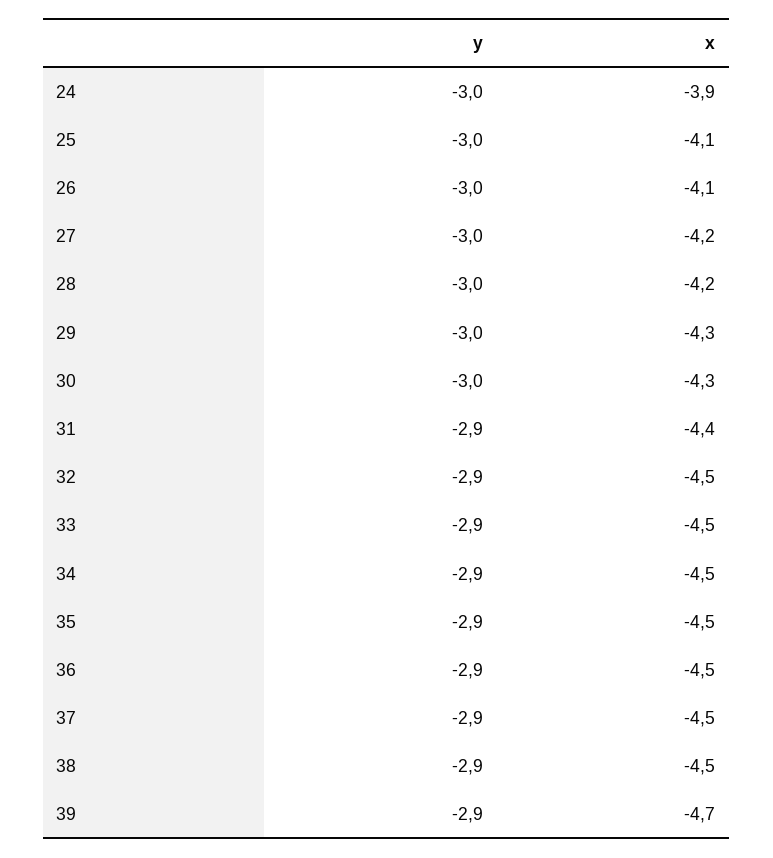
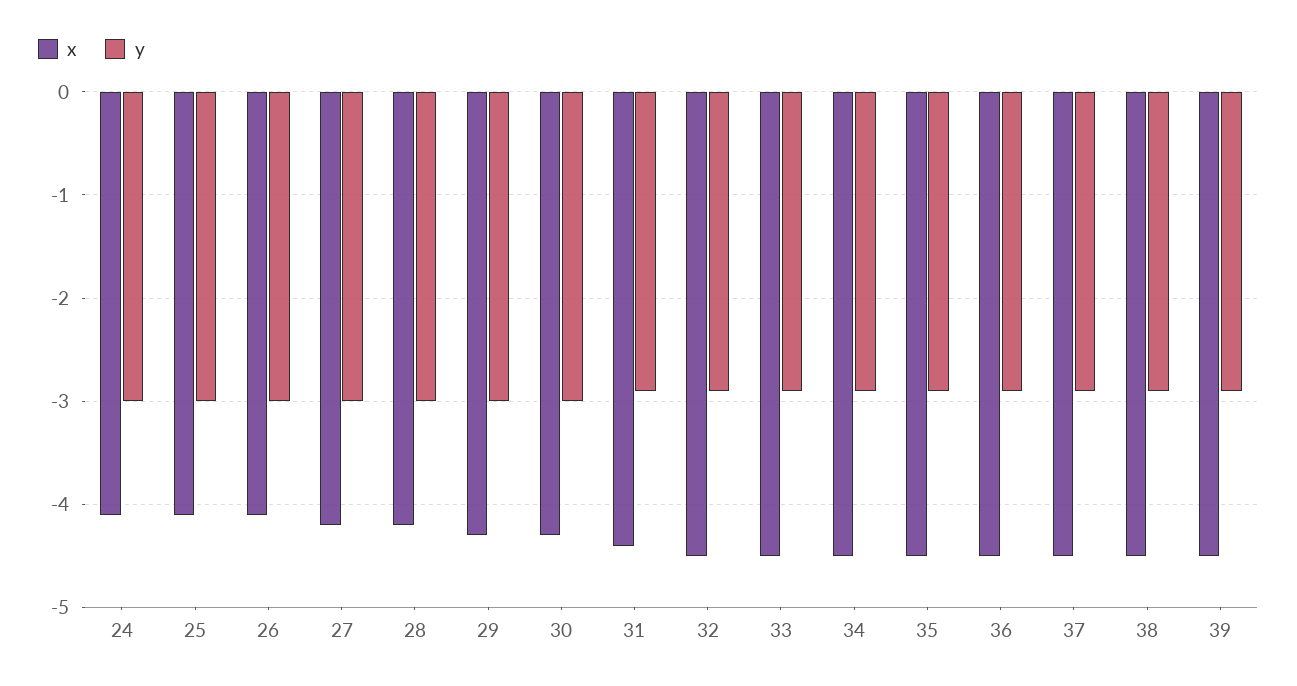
  {
    "y": {
      "24": -3,
      "25": -3,
      "26": -3,
      "27": -3,
      "28": -3,
      "29": -3,
      "30": -3,
      "31": -2.9,
      "32": -2.9,
      "33": -2.9,
      "34": -2.9,
      "35": -2.9,
      "36": -2.9,
      "37": -2.9,
      "38": -2.9,
      "39": -2.9
    },
    "x": {
-     "24": -3.9,
+     "24": -4.1,
      "25": -4.1,
      "26": -4.1,
      "27": -4.2,
      "28": -4.2,
      "29": -4.3,
      "30": -4.3,
      "31": -4.4,
      "32": -4.5,
      "33": -4.5,
      "34": -4.5,
      "35": -4.5,
      "36": -4.5,
      "37": -4.5,
      "38": -4.5,
-     "39": -4.7
+     "39": -4.5
    }
  }

